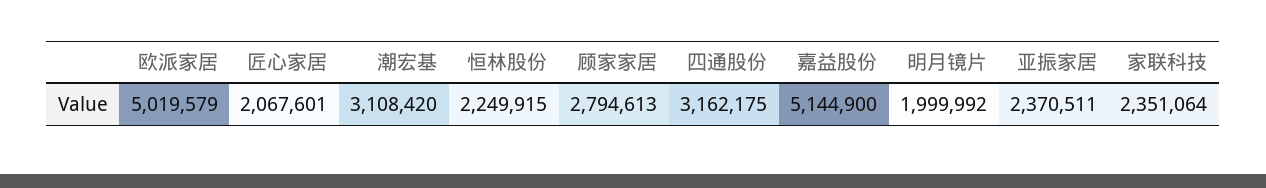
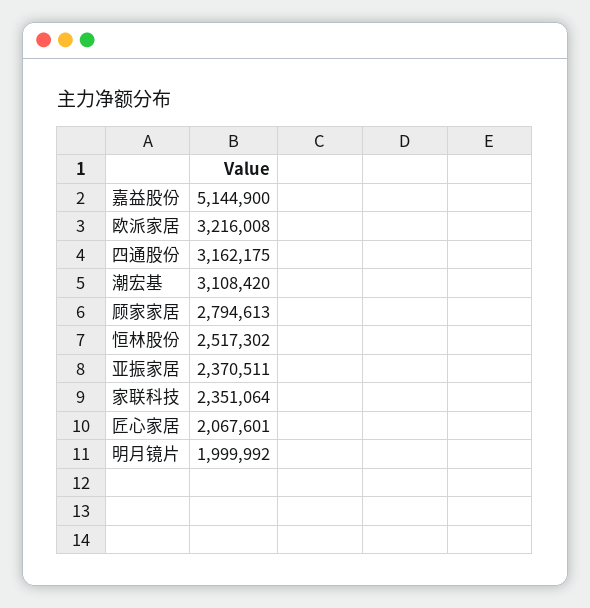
  {
-   "欧派家居": 5019579,
+   "欧派家居": 3216008,
    "匠心家居": 2067601,
    "潮宏基": 3108420,
-   "恒林股份": 2249915,
+   "恒林股份": 2517302,
    "顾家家居": 2794613,
    "四通股份": 3162175,
    "嘉益股份": 5144900,
    "明月镜片": 1999992,
    "亚振家居": 2370511,
    "家联科技": 2351064
  }

